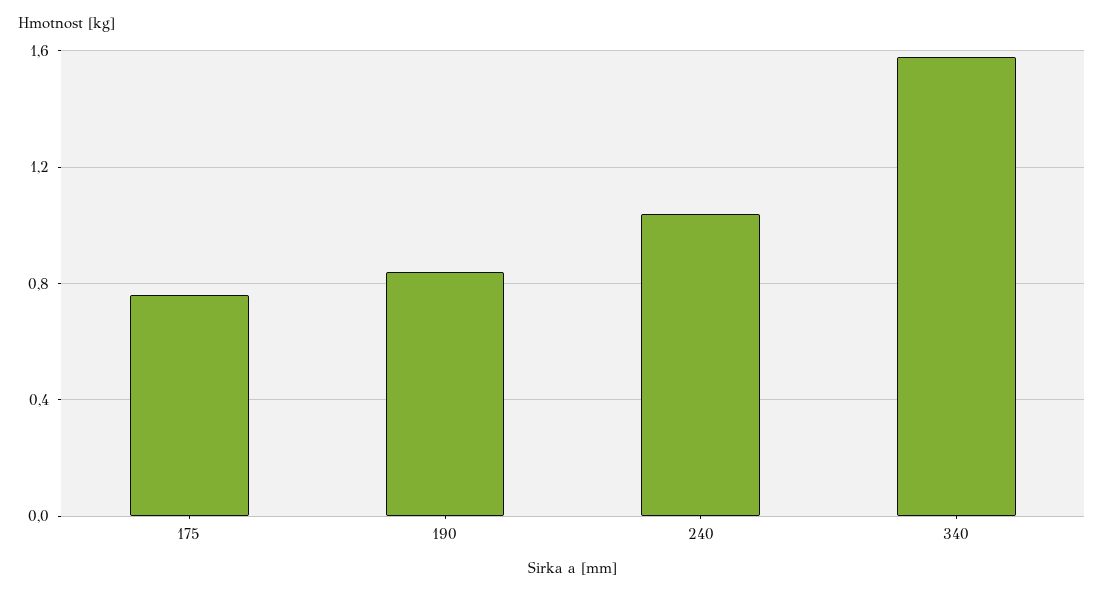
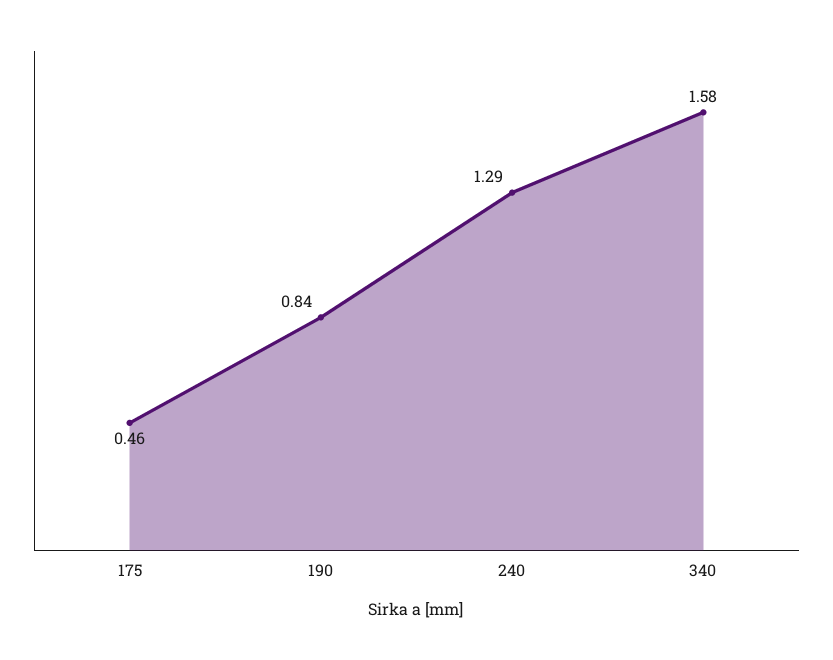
  {
-   "175": 0.75,
+   "175": 0.46,
    "190": 0.84,
-   "240": 1.05,
+   "240": 1.29,
    "340": 1.58
  }

